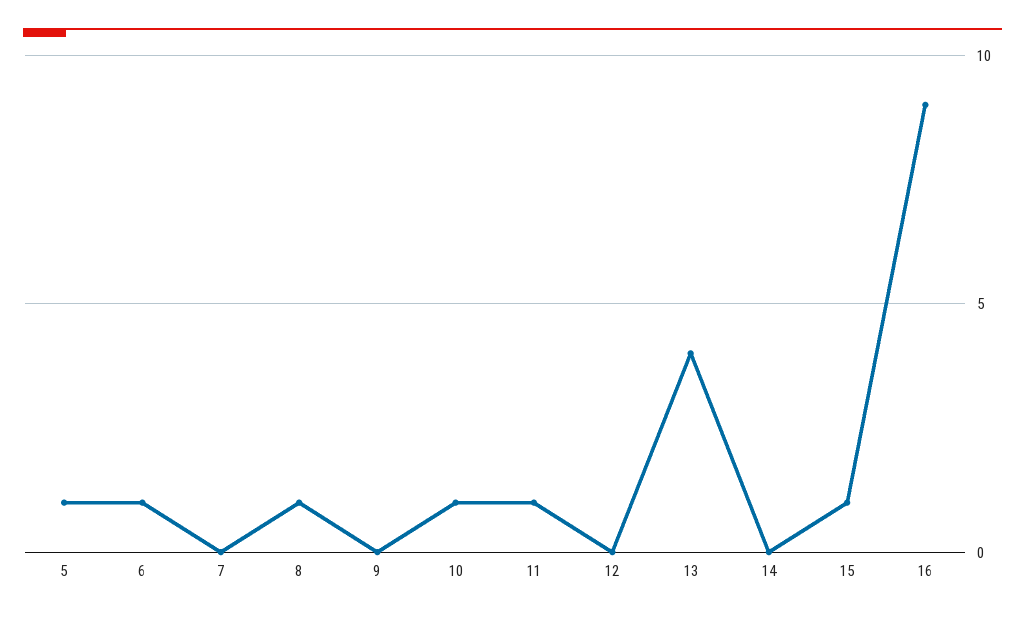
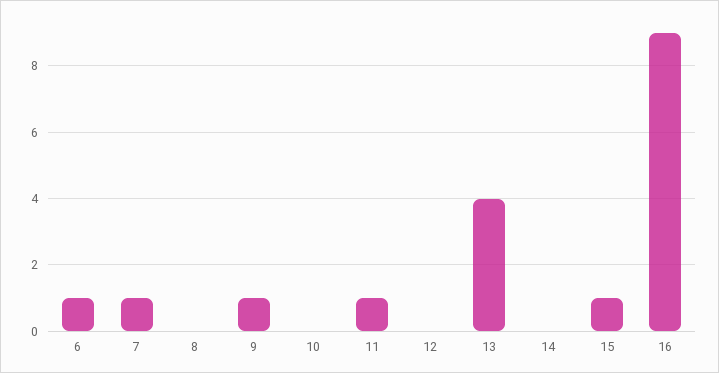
  {
-   "5": 1,
    "6": 1,
-   "7": 0,
+   "7": 1,
-   "8": 1,
+   "8": 0,
-   "9": 0,
+   "9": 1,
-   "10": 1,
+   "10": 0,
    "11": 1,
    "12": 0,
    "13": 4,
    "14": 0,
    "15": 1,
    "16": 9
  }

